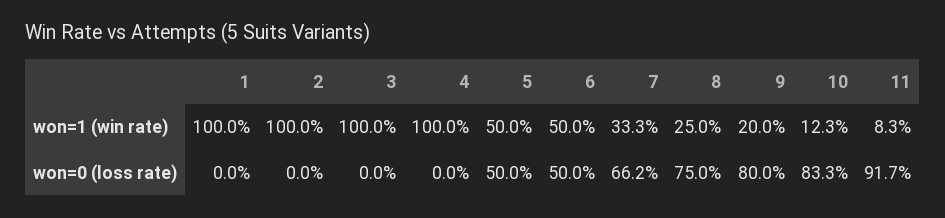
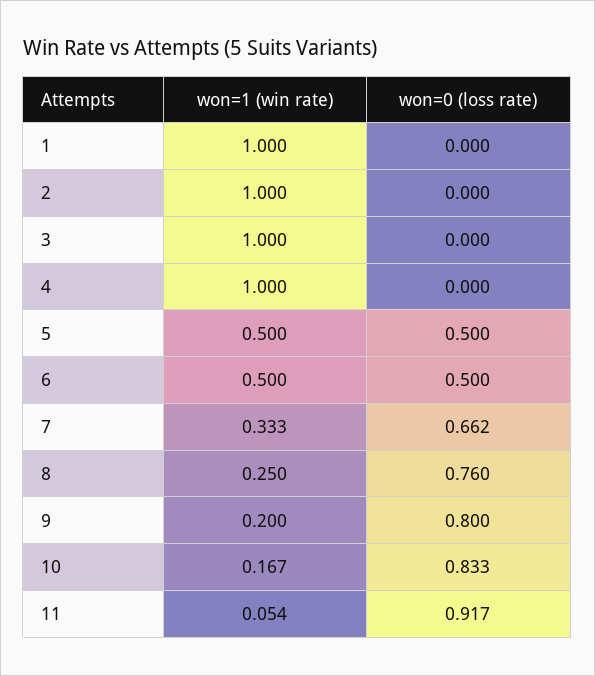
  {
    "1": {
      "won=1 (win rate)": 1,
      "won=0 (loss rate)": 0
    },
    "2": {
      "won=1 (win rate)": 1,
      "won=0 (loss rate)": 0
    },
    "3": {
      "won=1 (win rate)": 1,
      "won=0 (loss rate)": 0
    },
    "4": {
      "won=1 (win rate)": 1,
      "won=0 (loss rate)": 0
    },
    "5": {
      "won=1 (win rate)": 0.5,
      "won=0 (loss rate)": 0.5
    },
    "6": {
      "won=1 (win rate)": 0.5,
      "won=0 (loss rate)": 0.5
    },
    "7": {
      "won=1 (win rate)": 0.333,
      "won=0 (loss rate)": 0.662
    },
    "8": {
      "won=1 (win rate)": 0.25,
-     "won=0 (loss rate)": 0.75
+     "won=0 (loss rate)": 0.76
    },
    "9": {
      "won=1 (win rate)": 0.2,
      "won=0 (loss rate)": 0.8
    },
    "10": {
-     "won=1 (win rate)": 0.123,
+     "won=1 (win rate)": 0.167,
      "won=0 (loss rate)": 0.833
    },
    "11": {
-     "won=1 (win rate)": 0.083,
+     "won=1 (win rate)": 0.054,
      "won=0 (loss rate)": 0.917
    }
  }

